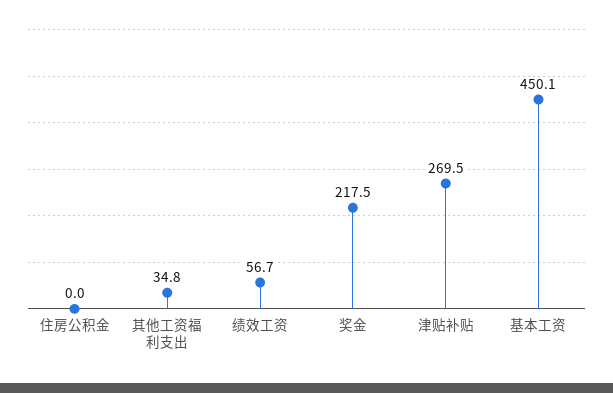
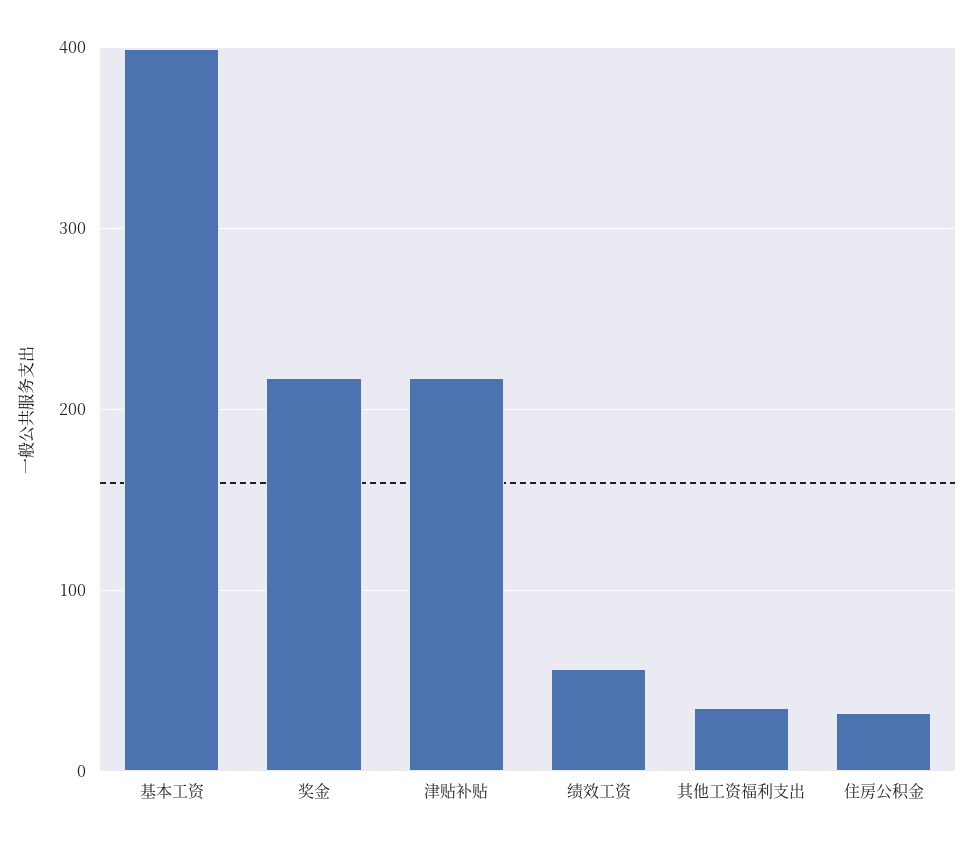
  {
-   "住房公积金": 0,
+   "住房公积金": 30,
    "其他工资福利支出": 34.8,
    "绩效工资": 56.7,
    "奖金": 217.5,
-   "津贴补贴": 269.5,
+   "津贴补贴": 220,
-   "基本工资": 450.1
+   "基本工资": 400
  }

